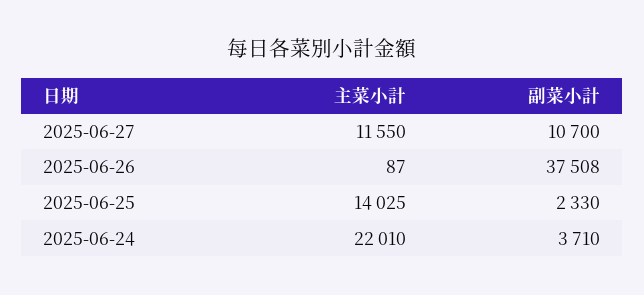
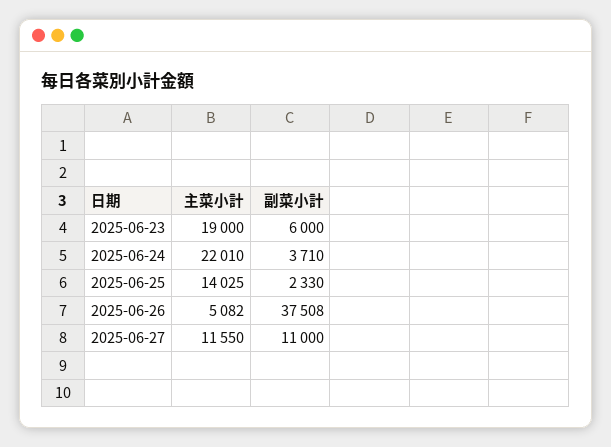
  {
    "主菜小計": {
      "2025-06-27": 11550,
-     "2025-06-26": 87,
+     "2025-06-26": 5082,
      "2025-06-25": 14025,
-     "2025-06-24": 22010
+     "2025-06-24": 22010,
+     "2025-06-23": 19000
    },
    "副菜小計": {
-     "2025-06-27": 10700,
+     "2025-06-27": 11000,
      "2025-06-26": 37508,
      "2025-06-25": 2330,
-     "2025-06-24": 3710
+     "2025-06-24": 3710,
+     "2025-06-23": 6000
    }
  }

